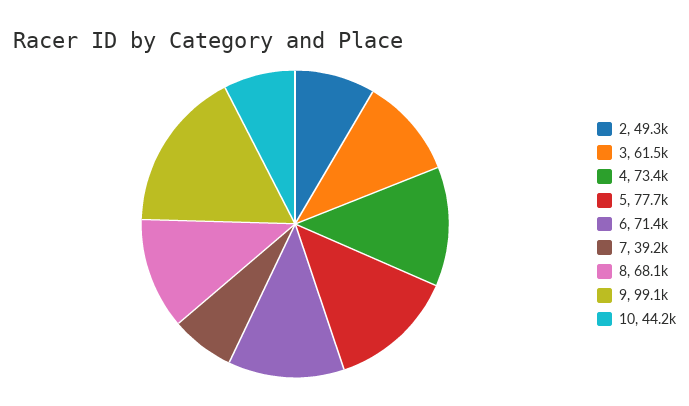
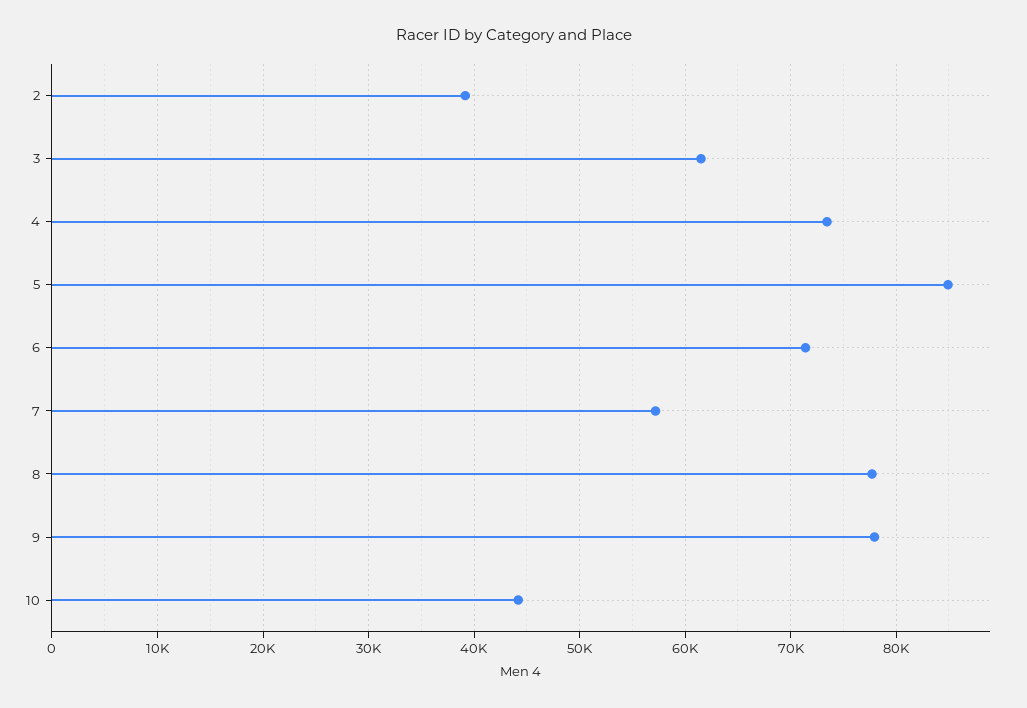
  {
-   "2": 49300,
+   "2": 39000,
    "3": 61500,
    "4": 73400,
-   "5": 77700,
+   "5": 85000,
    "6": 71400,
-   "7": 39200,
+   "7": 57000,
-   "8": 68100,
+   "8": 78000,
-   "9": 99100,
+   "9": 78000,
    "10": 44200
  }

